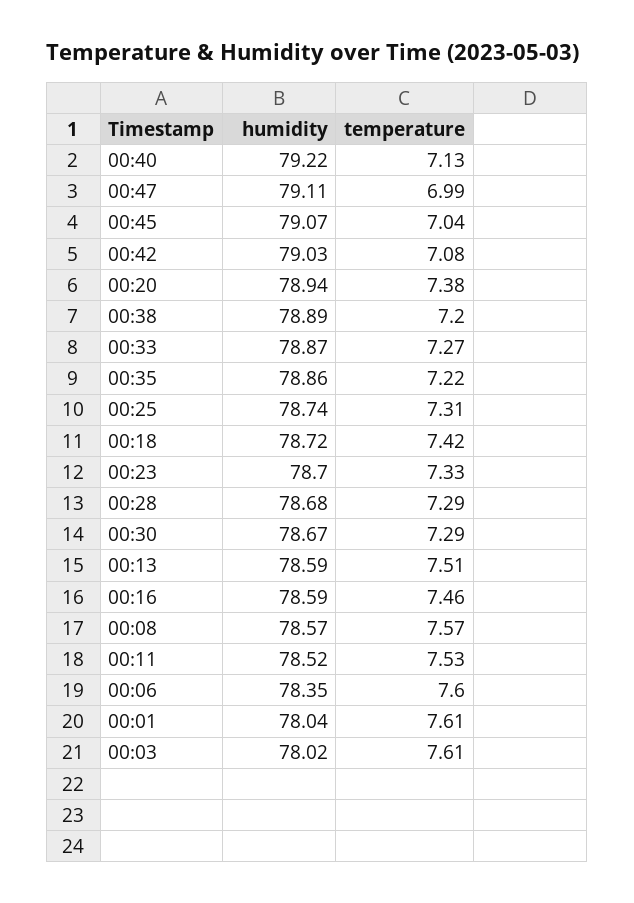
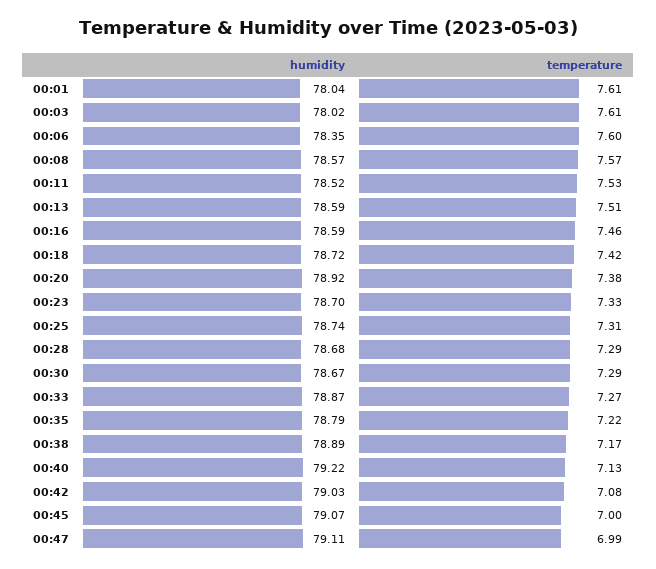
  {
    "humidity": {
      "00:40": 79.22,
      "00:47": 79.11,
      "00:45": 79.07,
      "00:42": 79.03,
-     "00:20": 78.94,
+     "00:20": 78.92,
      "00:38": 78.89,
      "00:33": 78.87,
-     "00:35": 78.86,
+     "00:35": 78.79,
      "00:25": 78.74,
      "00:18": 78.72,
      "00:23": 78.7,
      "00:28": 78.68,
      "00:30": 78.67,
      "00:13": 78.59,
      "00:16": 78.59,
      "00:08": 78.57,
      "00:11": 78.52,
      "00:06": 78.35,
      "00:01": 78.04,
      "00:03": 78.02
    },
    "temperature": {
      "00:40": 7.13,
      "00:47": 6.99,
-     "00:45": 7.04,
+     "00:45": 7,
      "00:42": 7.08,
      "00:20": 7.38,
-     "00:38": 7.2,
+     "00:38": 7.17,
      "00:33": 7.27,
      "00:35": 7.22,
      "00:25": 7.31,
      "00:18": 7.42,
      "00:23": 7.33,
      "00:28": 7.29,
      "00:30": 7.29,
      "00:13": 7.51,
      "00:16": 7.46,
      "00:08": 7.57,
      "00:11": 7.53,
      "00:06": 7.6,
      "00:01": 7.61,
      "00:03": 7.61
    }
  }

